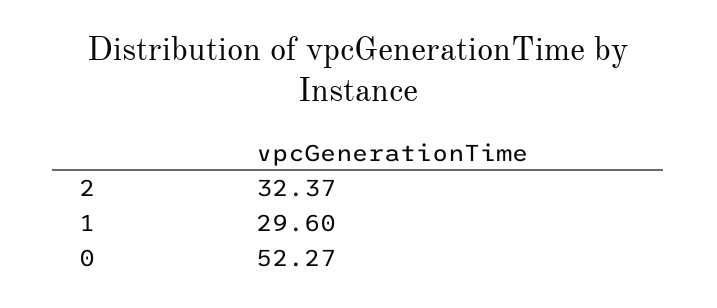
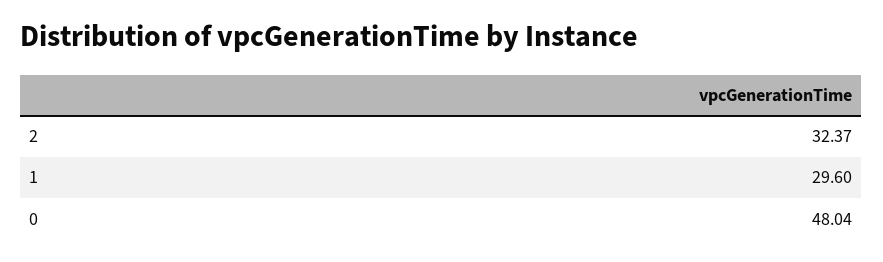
  {
    "2": 32.37,
    "1": 29.6,
-   "0": 52.27
+   "0": 48.04
  }

